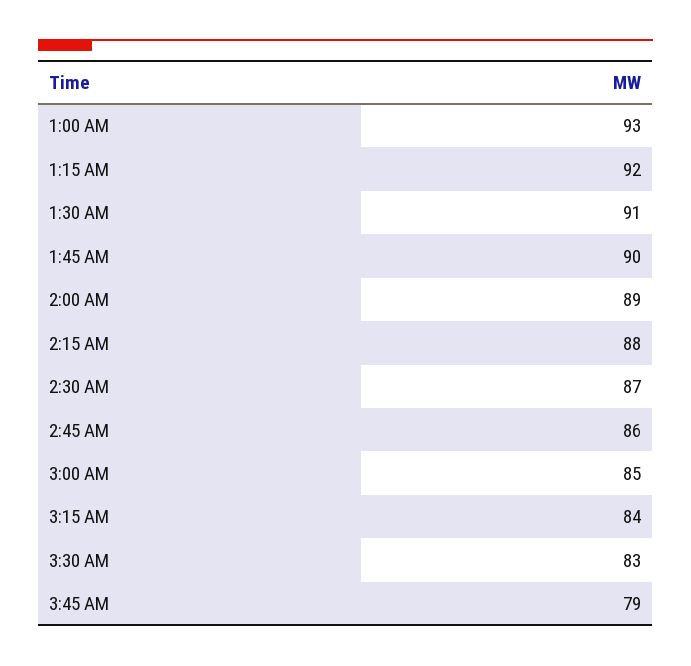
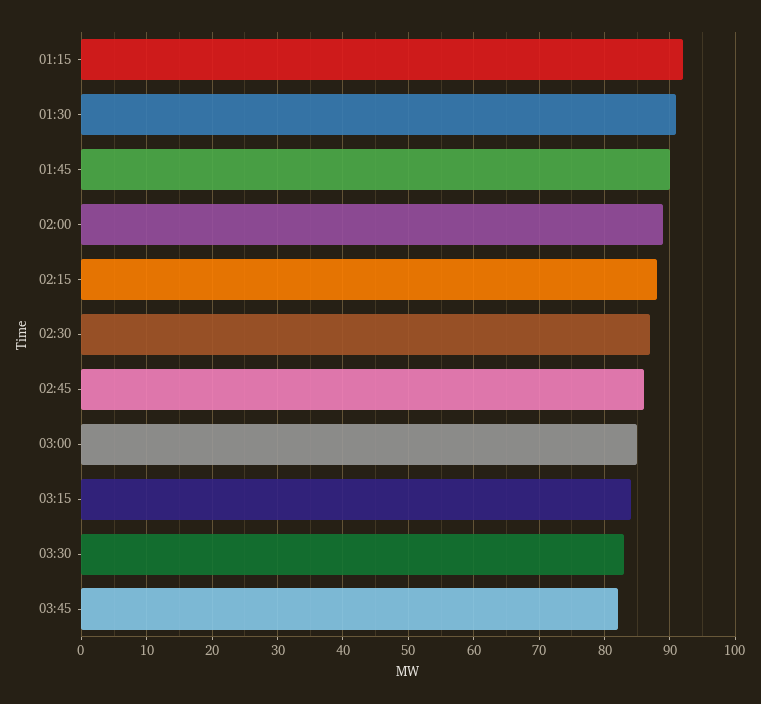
  {
-   "1:00 AM": 93,
    "1:15 AM": 92,
    "1:30 AM": 91,
    "1:45 AM": 90,
    "2:00 AM": 89,
    "2:15 AM": 88,
    "2:30 AM": 87,
    "2:45 AM": 86,
    "3:00 AM": 85,
    "3:15 AM": 84,
    "3:30 AM": 83,
-   "3:45 AM": 79
+   "3:45 AM": 82
  }

